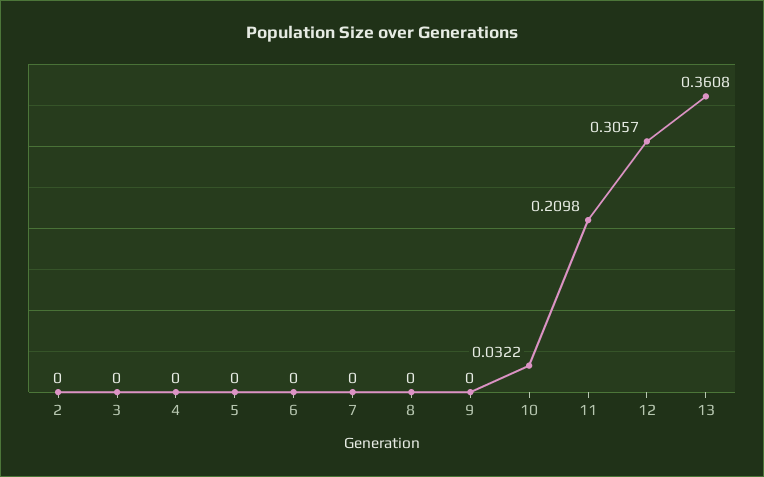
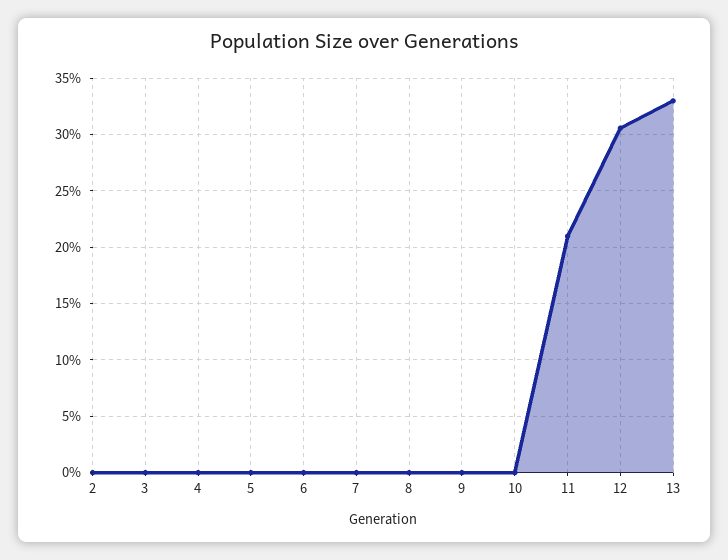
  {
    "2": 0,
    "3": 0,
    "4": 0,
    "5": 0,
    "6": 0,
    "7": 0,
    "8": 0,
    "9": 0,
-   "10": 0.0322,
+   "10": 0,
    "11": 0.2098,
    "12": 0.3057,
-   "13": 0.3608
+   "13": 0.33
  }

